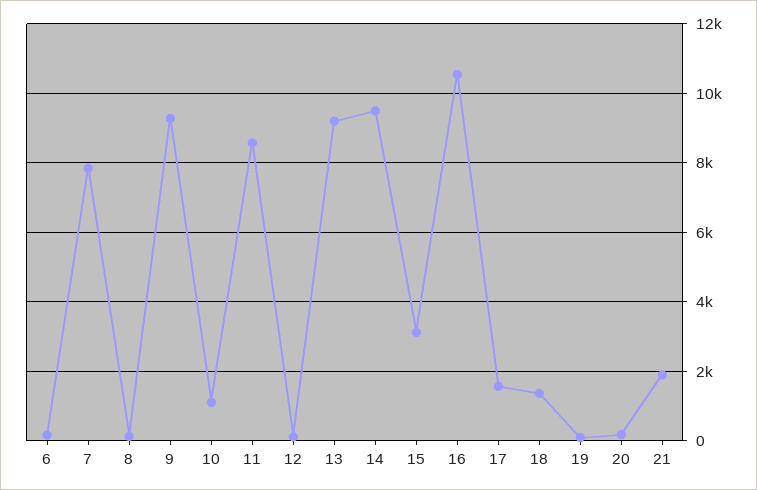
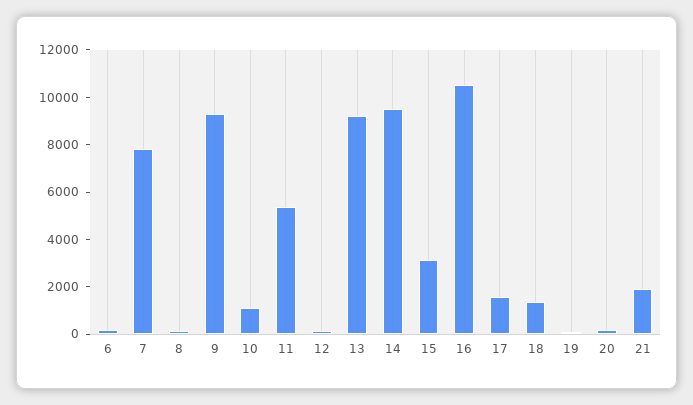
  {
    "6": 200,
    "7": 7800,
    "8": 200,
    "9": 9200,
    "10": 1200,
-   "11": 8600,
+   "11": 5500,
    "12": 200,
    "13": 9200,
    "14": 9400,
    "15": 3200,
    "16": 10600,
    "17": 1600,
    "18": 1400,
    "19": 0,
    "20": 200,
    "21": 1800
  }

